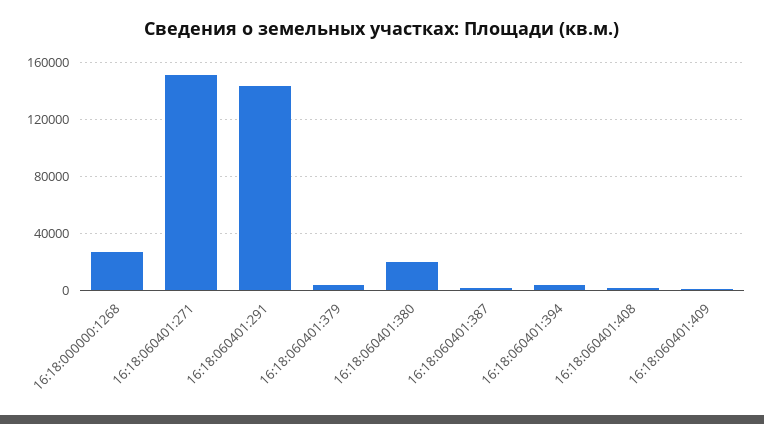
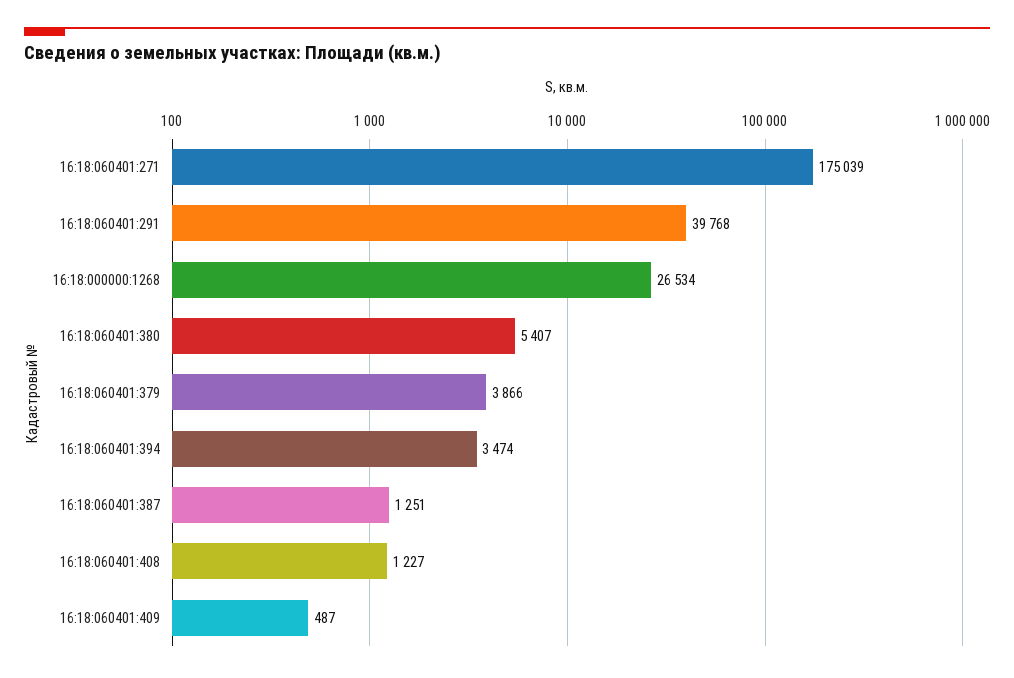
  {
    "16:18:000000:1268": 26534,
-   "16:18:060401:271": 150000,
+   "16:18:060401:271": 175039,
-   "16:18:060401:291": 145000,
+   "16:18:060401:291": 39768,
    "16:18:060401:379": 3866,
-   "16:18:060401:380": 20000,
+   "16:18:060401:380": 5407,
    "16:18:060401:387": 1251,
    "16:18:060401:394": 3474,
    "16:18:060401:408": 1227,
    "16:18:060401:409": 487
  }

